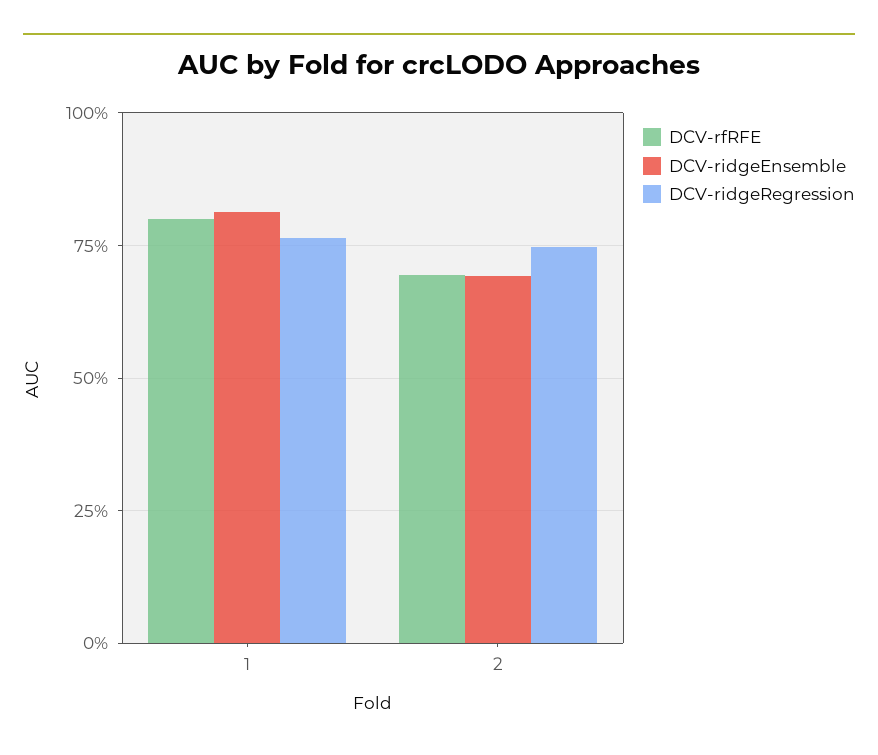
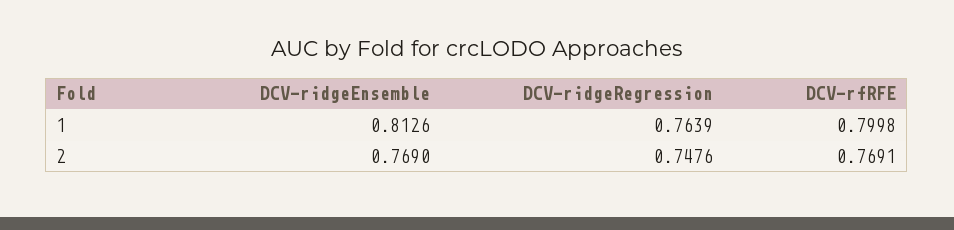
  {
    "DCV-rfRFE": {
      "1": 0.7998,
-     "2": 0.7
+     "2": 0.7691
    },
    "DCV-ridgeEnsemble": {
      "1": 0.8126,
-     "2": 0.7
+     "2": 0.769
    },
    "DCV-ridgeRegression": {
      "1": 0.7639,
      "2": 0.7476
    }
  }

